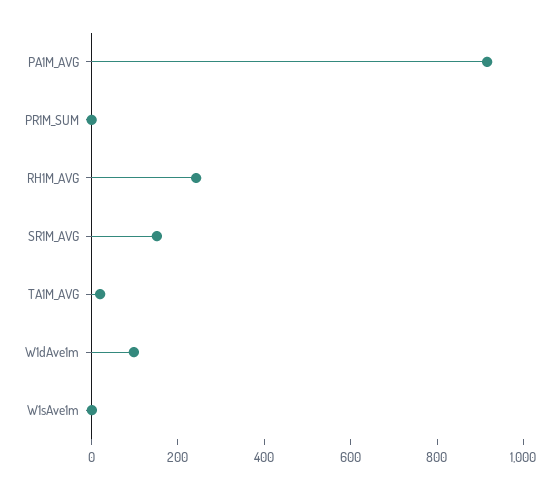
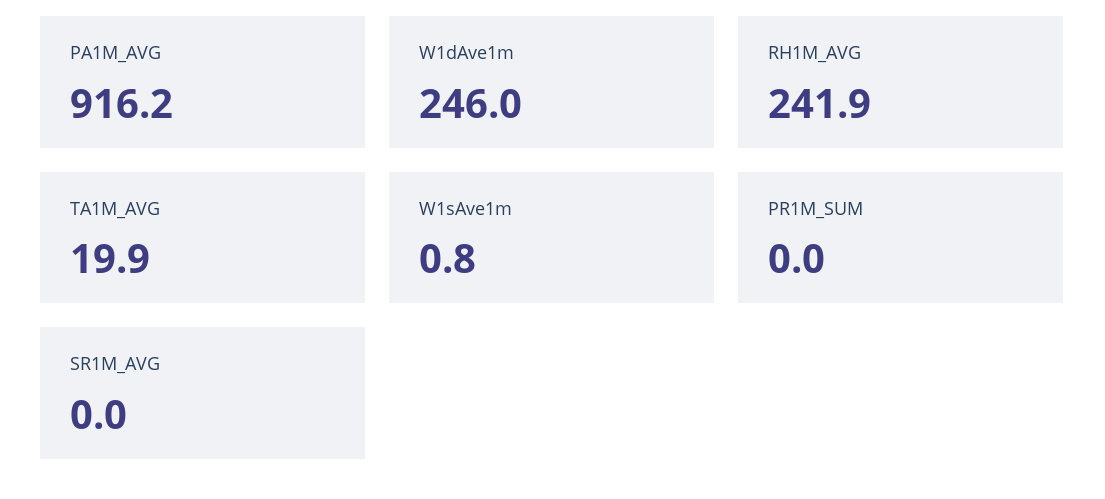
  {
    "PA1M_AVG": 916.2,
    "PR1M_SUM": 0,
    "RH1M_AVG": 241.9,
-   "SR1M_AVG": 150,
+   "SR1M_AVG": 0,
    "TA1M_AVG": 19.9,
-   "W1dAve1m": 100,
+   "W1dAve1m": 246,
    "W1sAve1m": 0.8
  }

